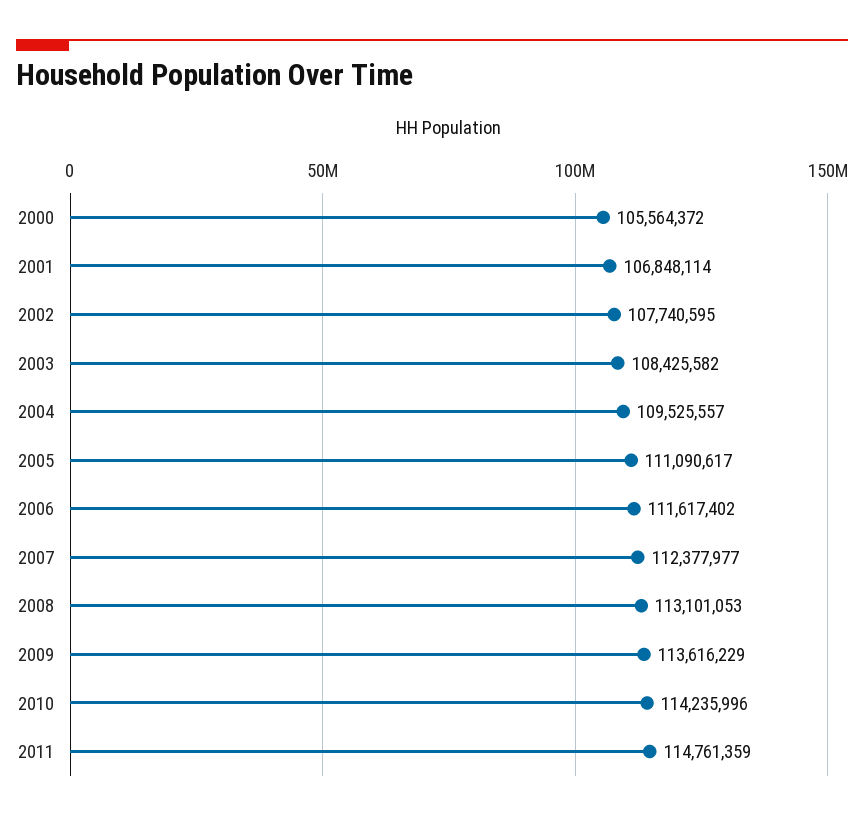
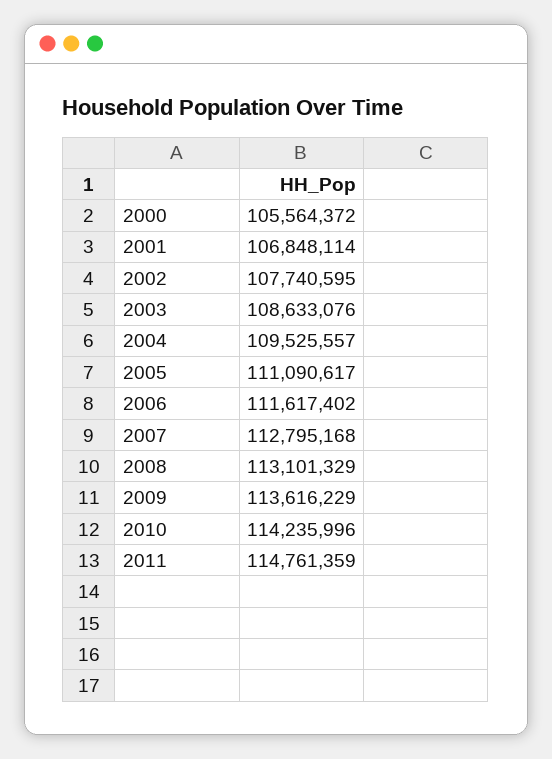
  {
    "2000": 105564372,
    "2001": 106848114,
    "2002": 107740595,
-   "2003": 108425582,
+   "2003": 108633076,
    "2004": 109525557,
    "2005": 111090617,
    "2006": 111617402,
-   "2007": 112377977,
+   "2007": 112795168,
-   "2008": 113101053,
+   "2008": 113101329,
    "2009": 113616229,
    "2010": 114235996,
    "2011": 114761359
  }

